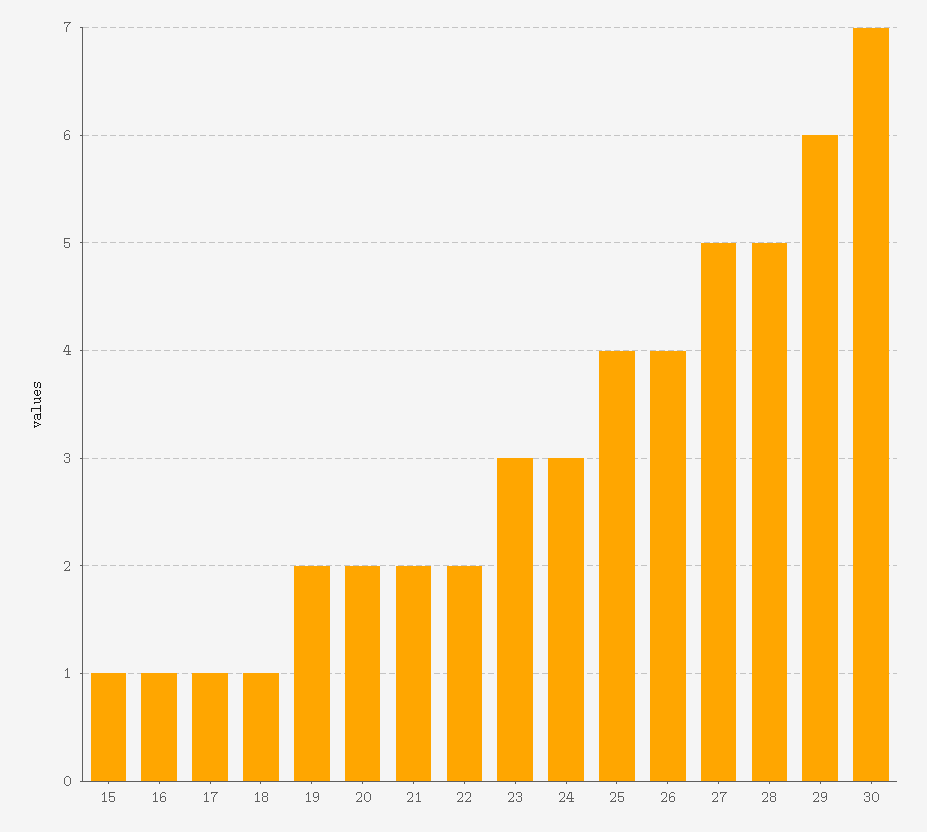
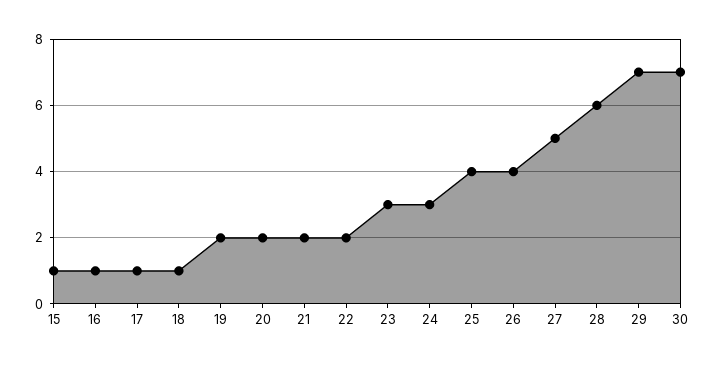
  {
    "15": 1,
    "16": 1,
    "17": 1,
    "18": 1,
    "19": 2,
    "20": 2,
    "21": 2,
    "22": 2,
    "23": 3,
    "24": 3,
    "25": 4,
    "26": 4,
    "27": 5,
-   "28": 5,
+   "28": 6,
-   "29": 6,
+   "29": 7,
    "30": 7
  }

